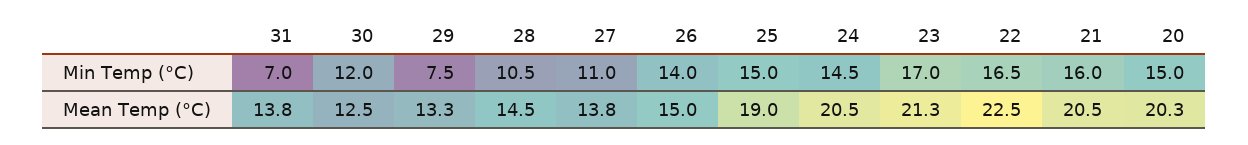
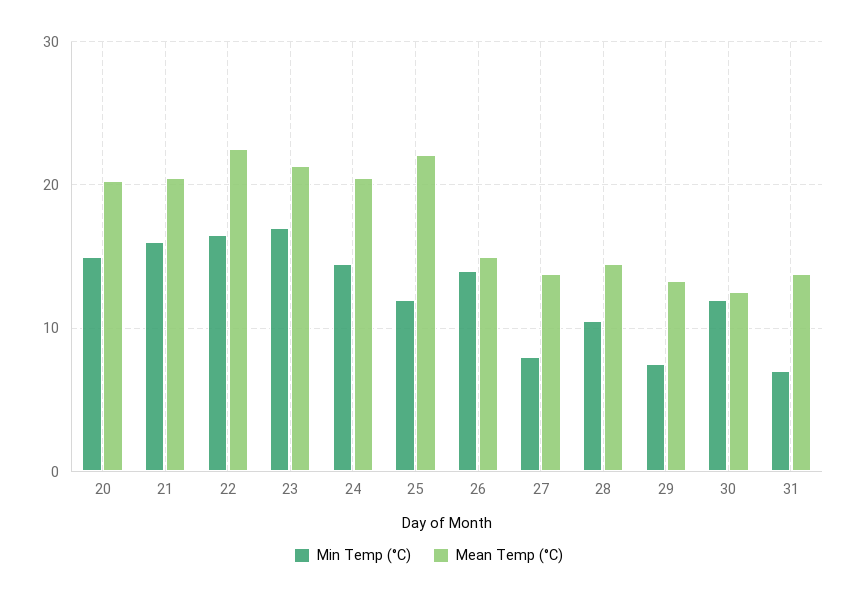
  {
    "Min Temp (°C)": {
      "31": 7,
      "30": 12,
      "29": 7.5,
      "28": 10.5,
-     "27": 11,
+     "27": 8,
      "26": 14,
-     "25": 15,
+     "25": 12,
      "24": 14.5,
      "23": 17,
      "22": 16.5,
      "21": 16,
      "20": 15
    },
    "Mean Temp (°C)": {
      "31": 13.8,
      "30": 12.5,
      "29": 13.3,
      "28": 14.5,
      "27": 13.8,
      "26": 15,
-     "25": 19,
+     "25": 22,
      "24": 20.5,
      "23": 21.3,
      "22": 22.5,
      "21": 20.5,
      "20": 20.3
    }
  }

